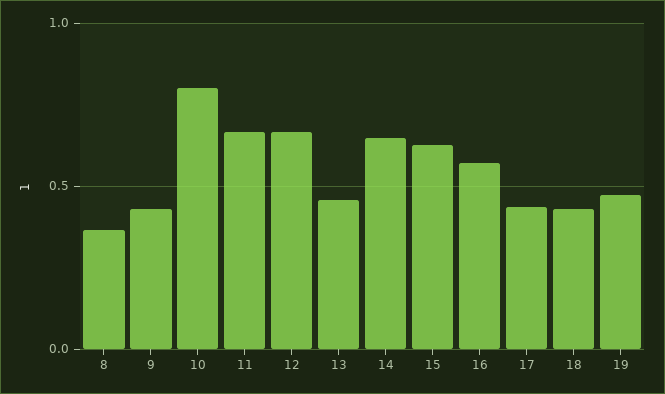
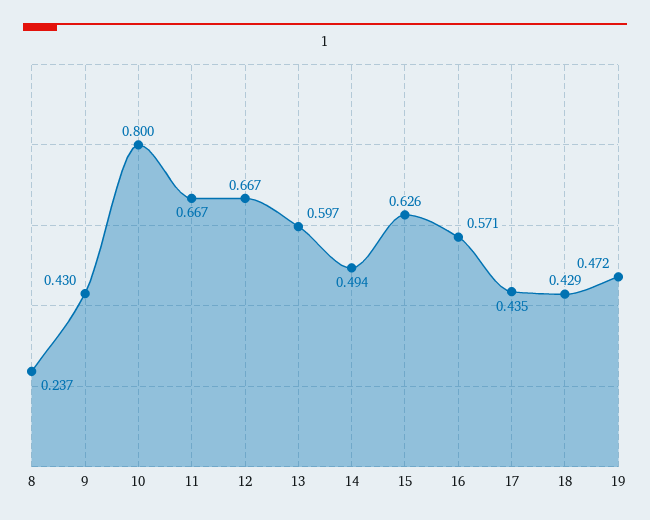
  {
-   "8": 0.35,
+   "8": 0.237,
    "9": 0.43,
    "10": 0.8,
    "11": 0.667,
    "12": 0.667,
-   "13": 0.45,
+   "13": 0.597,
-   "14": 0.65,
+   "14": 0.494,
    "15": 0.626,
    "16": 0.571,
    "17": 0.435,
    "18": 0.429,
    "19": 0.472
  }

